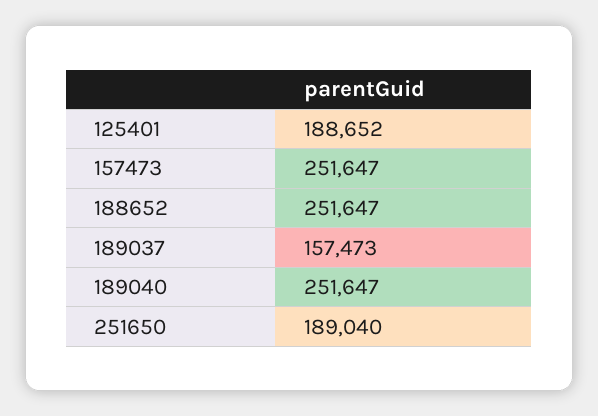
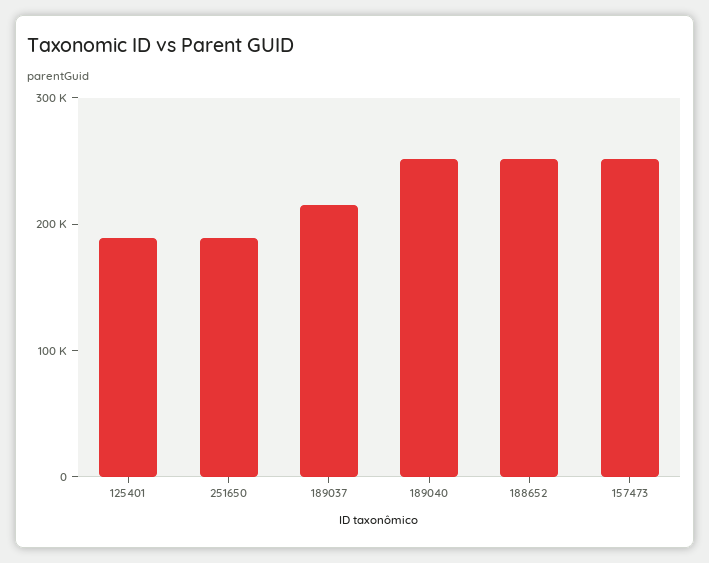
  {
    "125401": 188652,
    "157473": 251647,
    "188652": 251647,
-   "189037": 157473,
+   "189037": 220000,
    "189040": 251647,
    "251650": 189040
  }

